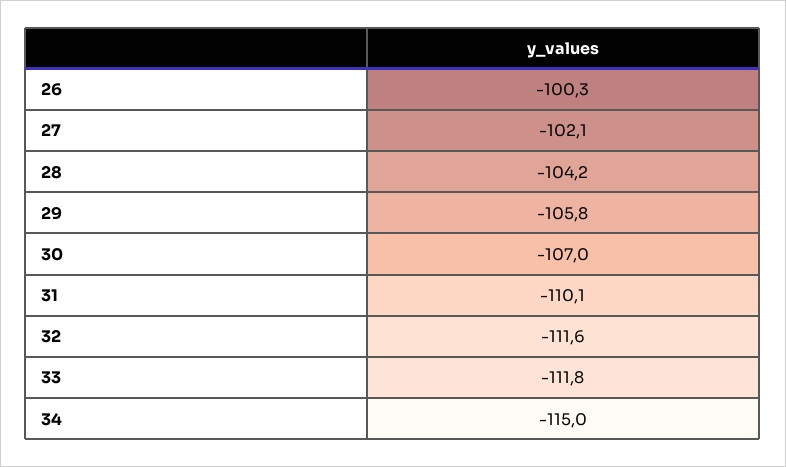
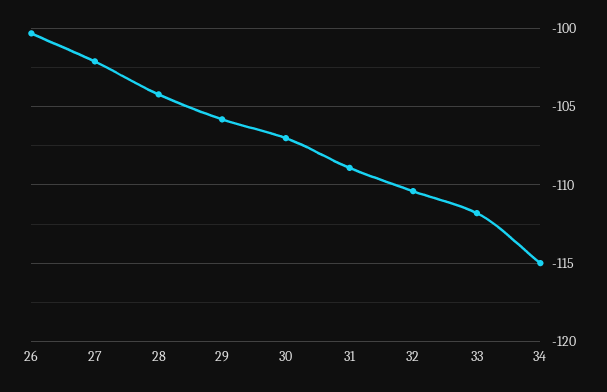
  {
    "26": -100.3,
    "27": -102.1,
    "28": -104.2,
    "29": -105.8,
    "30": -107,
-   "31": -110.1,
+   "31": -109,
-   "32": -111.6,
+   "32": -110.5,
    "33": -111.8,
    "34": -115
  }

